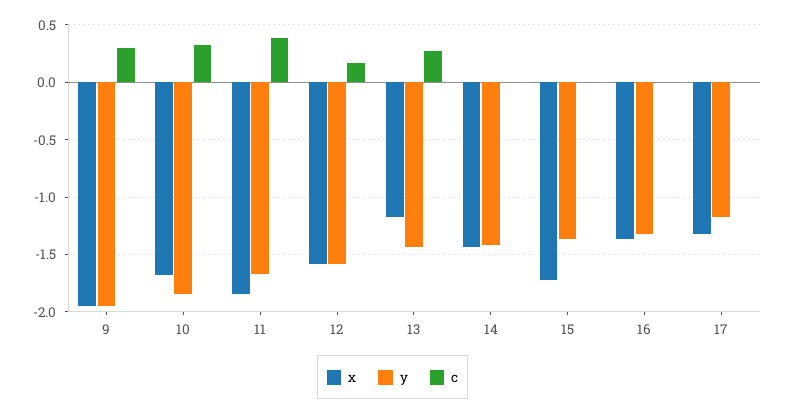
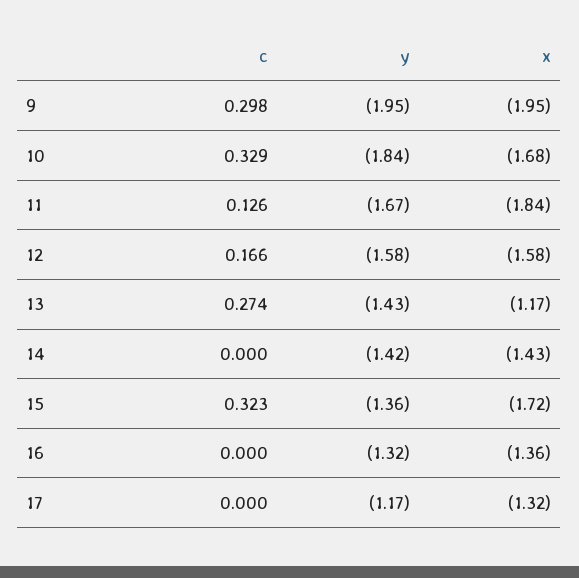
  {
    "x": {
      "9": -1.95,
      "10": -1.68,
      "11": -1.84,
      "12": -1.58,
      "13": -1.17,
      "14": -1.43,
      "15": -1.72,
      "16": -1.36,
      "17": -1.32
    },
    "y": {
      "9": -1.95,
      "10": -1.84,
      "11": -1.67,
      "12": -1.58,
      "13": -1.43,
      "14": -1.42,
      "15": -1.36,
      "16": -1.32,
      "17": -1.17
    },
    "c": {
      "9": 0.298,
      "10": 0.329,
-     "11": 0.4,
+     "11": 0.126,
      "12": 0.166,
      "13": 0.274,
      "14": 0,
-     "15": 0,
+     "15": 0.323,
      "16": 0,
      "17": 0
    }
  }

